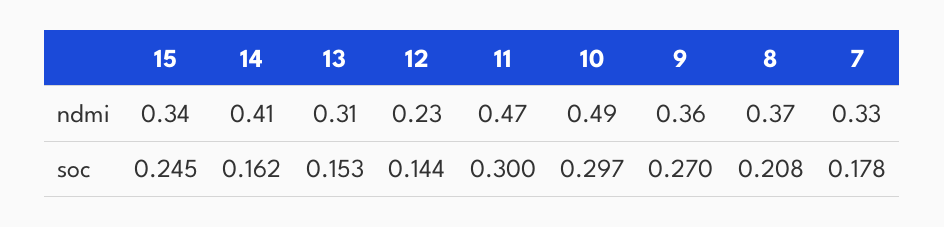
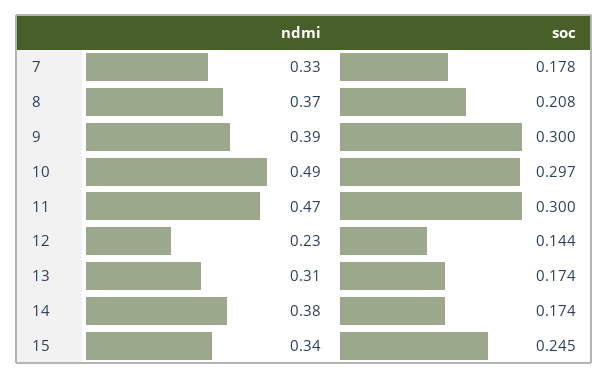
  {
    "15": {
      "ndmi": 0.34,
      "soc": 0.245
    },
    "14": {
-     "ndmi": 0.41,
+     "ndmi": 0.38,
-     "soc": 0.162
+     "soc": 0.174
    },
    "13": {
      "ndmi": 0.31,
-     "soc": 0.153
+     "soc": 0.174
    },
    "12": {
      "ndmi": 0.23,
      "soc": 0.144
    },
    "11": {
      "ndmi": 0.47,
      "soc": 0.3
    },
    "10": {
      "ndmi": 0.49,
      "soc": 0.297
    },
    "9": {
-     "ndmi": 0.36,
+     "ndmi": 0.39,
-     "soc": 0.27
+     "soc": 0.3
    },
    "8": {
      "ndmi": 0.37,
      "soc": 0.208
    },
    "7": {
      "ndmi": 0.33,
      "soc": 0.178
    }
  }

